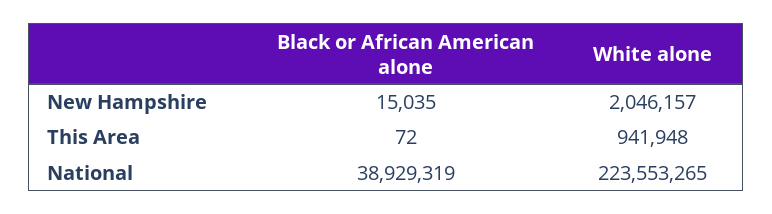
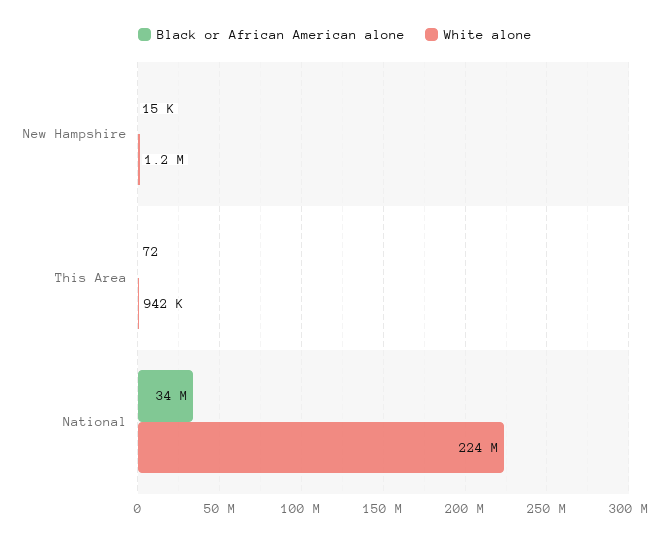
  {
    "Black or African American alone": {
      "New Hampshire": 15035,
      "This Area": 72,
-     "National": 38929319
+     "National": 34000000
    },
    "White alone": {
-     "New Hampshire": 2046157,
+     "New Hampshire": 1200000,
      "This Area": 941948,
      "National": 223553265
    }
  }

